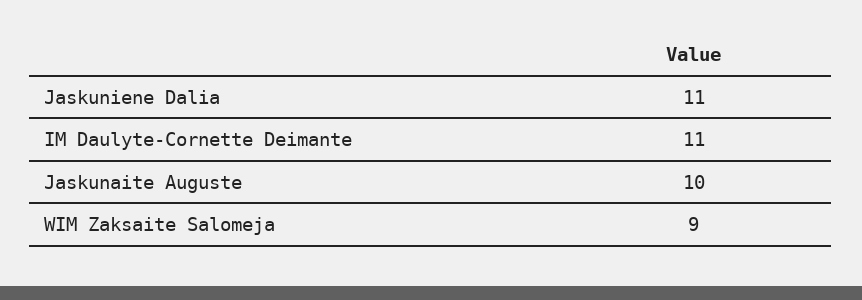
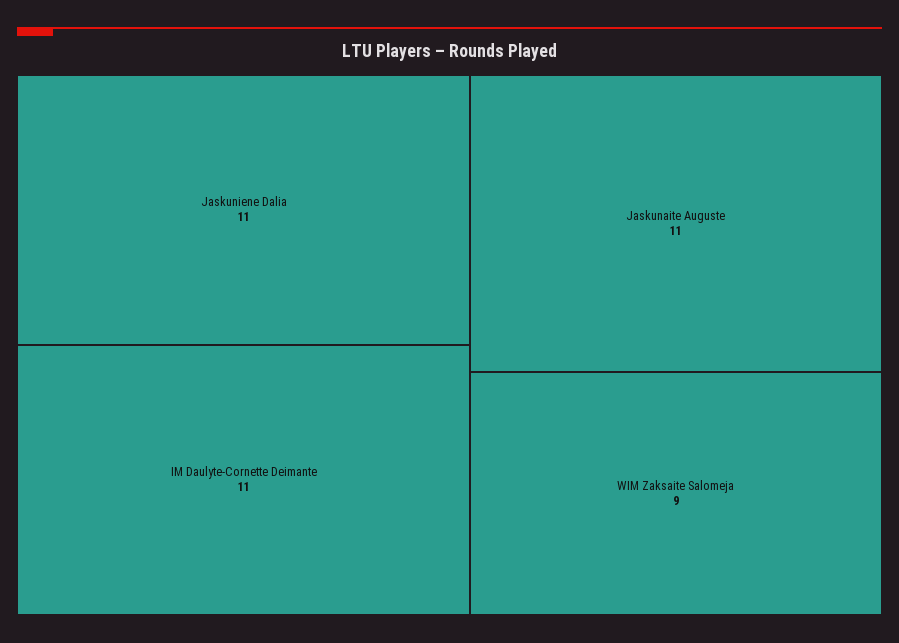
  {
    "Jaskuniene Dalia": 11,
    "IM Daulyte-Cornette Deimante": 11,
-   "Jaskunaite Auguste": 10,
+   "Jaskunaite Auguste": 11,
    "WIM Zaksaite Salomeja": 9
  }

